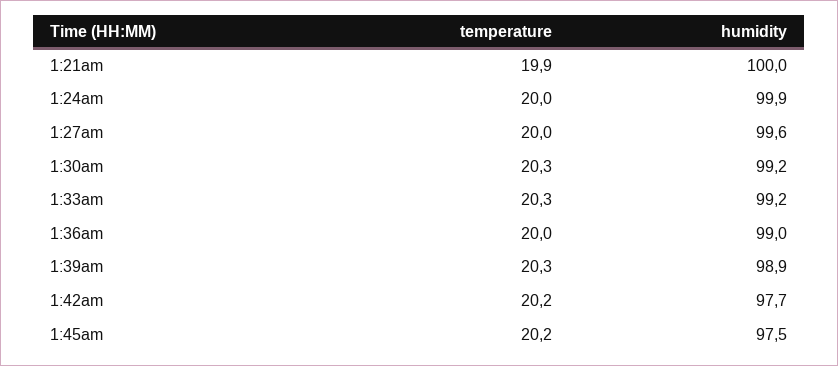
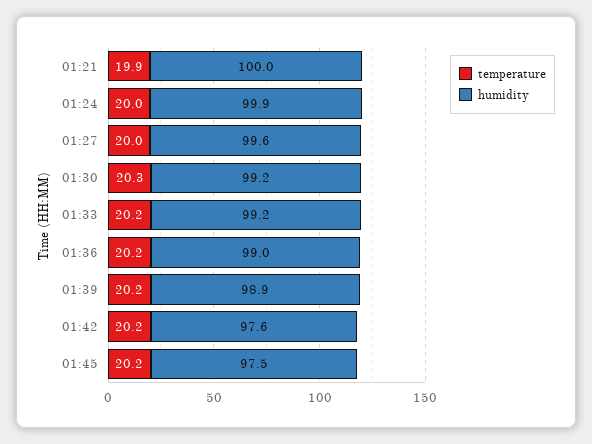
  {
    "temperature": {
      "1:21am": 19.9,
      "1:24am": 20,
      "1:27am": 20,
      "1:30am": 20.3,
-     "1:33am": 20.3,
+     "1:33am": 20.2,
-     "1:36am": 20,
+     "1:36am": 20.2,
-     "1:39am": 20.3,
+     "1:39am": 20.2,
      "1:42am": 20.2,
      "1:45am": 20.2
    },
    "humidity": {
      "1:21am": 100,
      "1:24am": 99.9,
      "1:27am": 99.6,
      "1:30am": 99.2,
      "1:33am": 99.2,
      "1:36am": 99,
      "1:39am": 98.9,
-     "1:42am": 97.7,
+     "1:42am": 97.6,
      "1:45am": 97.5
    }
  }

